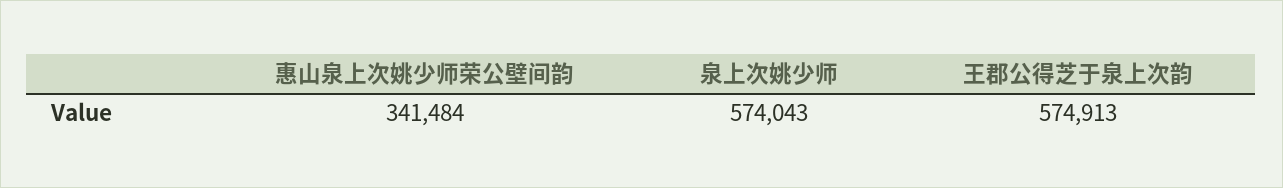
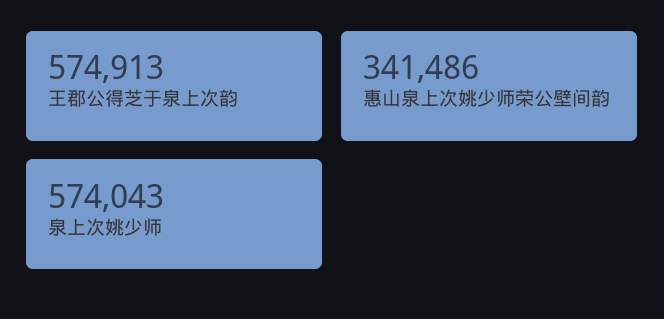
  {
-   "惠山泉上次姚少师荣公壁间韵": 341484,
+   "惠山泉上次姚少师荣公壁间韵": 341486,
    "泉上次姚少师": 574043,
    "王郡公得芝于泉上次韵": 574913
  }

